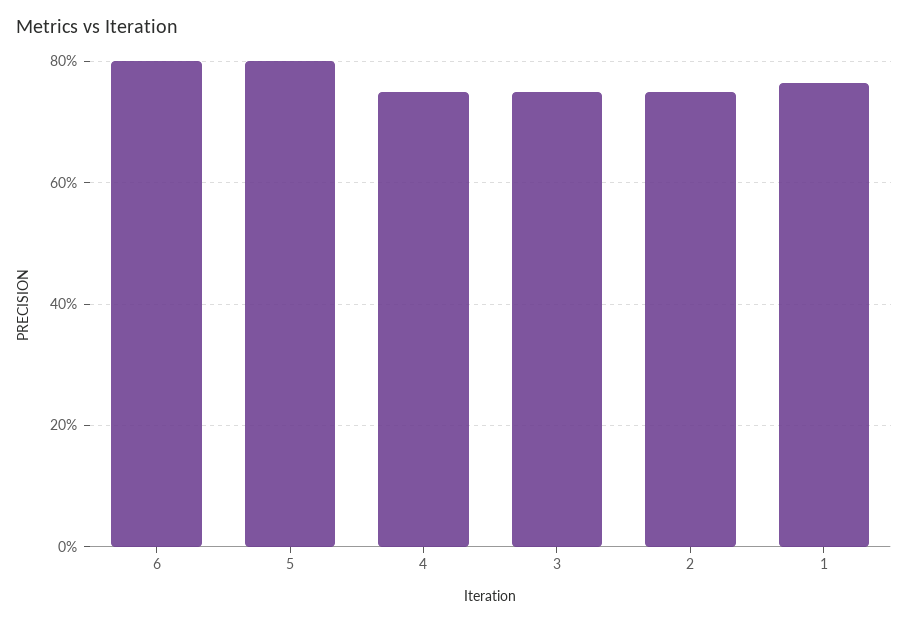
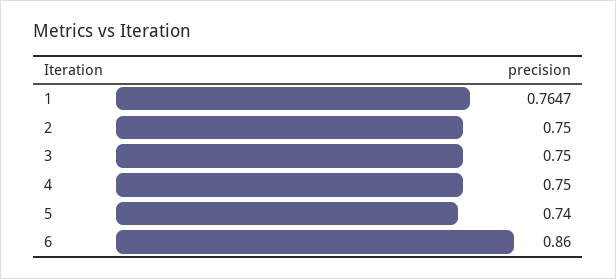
  {
-   "6": 0.8,
+   "6": 0.86,
-   "5": 0.8,
+   "5": 0.74,
    "4": 0.75,
    "3": 0.75,
    "2": 0.75,
    "1": 0.7647
  }

